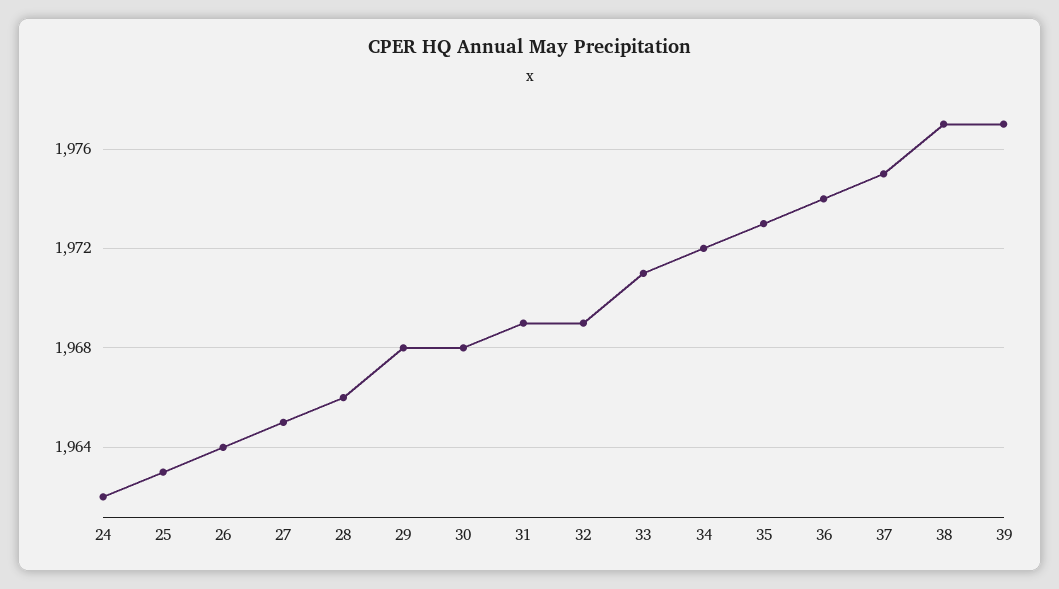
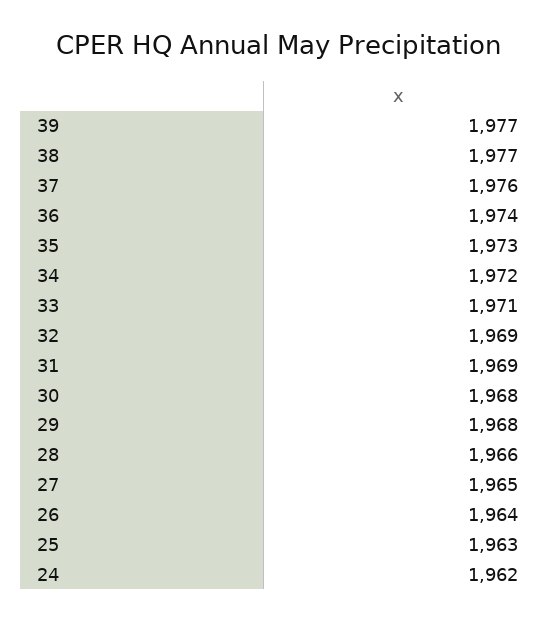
  {
    "24": 1962,
    "25": 1963,
    "26": 1964,
    "27": 1965,
    "28": 1966,
    "29": 1968,
    "30": 1968,
    "31": 1969,
    "32": 1969,
    "33": 1971,
    "34": 1972,
    "35": 1973,
    "36": 1974,
-   "37": 1975,
+   "37": 1976,
    "38": 1977,
    "39": 1977
  }

